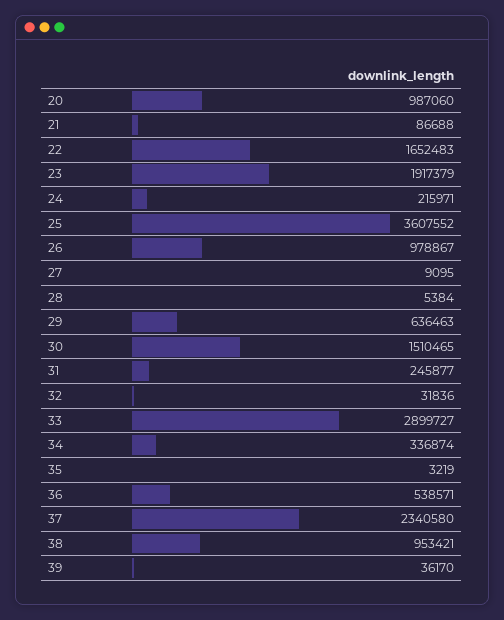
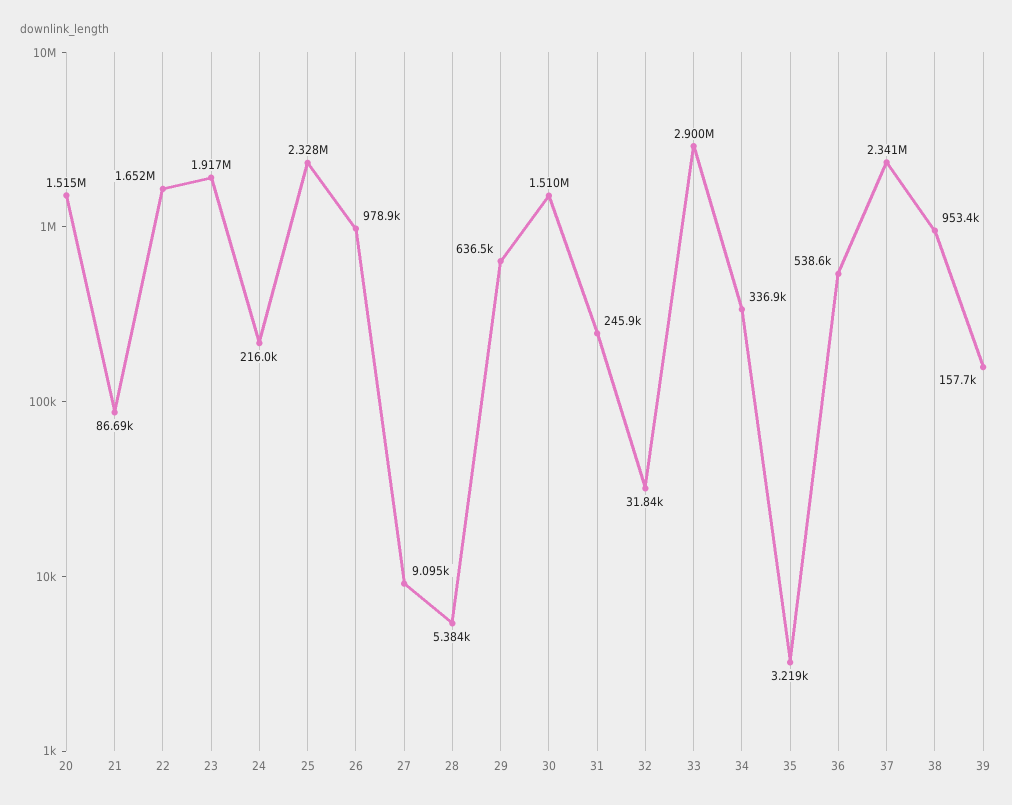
  {
-   "20": 987060,
+   "20": 1515000,
    "21": 86688,
    "22": 1652483,
    "23": 1917379,
    "24": 215971,
-   "25": 3607552,
+   "25": 2328000,
    "26": 978867,
    "27": 9095,
    "28": 5384,
    "29": 636463,
    "30": 1510465,
    "31": 245877,
    "32": 31836,
    "33": 2899727,
    "34": 336874,
    "35": 3219,
    "36": 538571,
    "37": 2340580,
    "38": 953421,
-   "39": 36170
+   "39": 157700
  }

